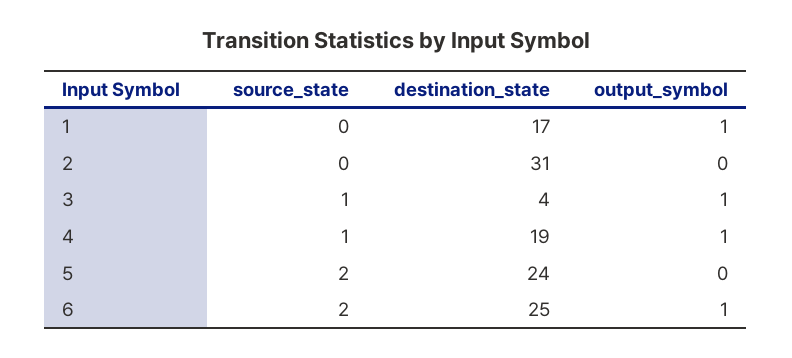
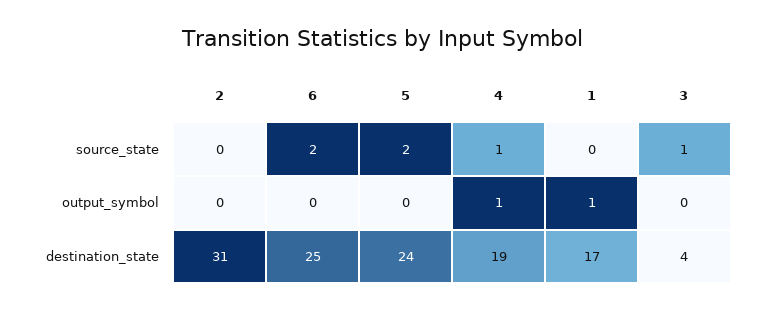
  {
    "source_state": {
      "1": 0,
      "2": 0,
      "3": 1,
      "4": 1,
      "5": 2,
      "6": 2
    },
    "destination_state": {
      "1": 17,
      "2": 31,
      "3": 4,
      "4": 19,
      "5": 24,
      "6": 25
    },
    "output_symbol": {
      "1": 1,
      "2": 0,
-     "3": 1,
+     "3": 0,
      "4": 1,
      "5": 0,
-     "6": 1
+     "6": 0
    }
  }

